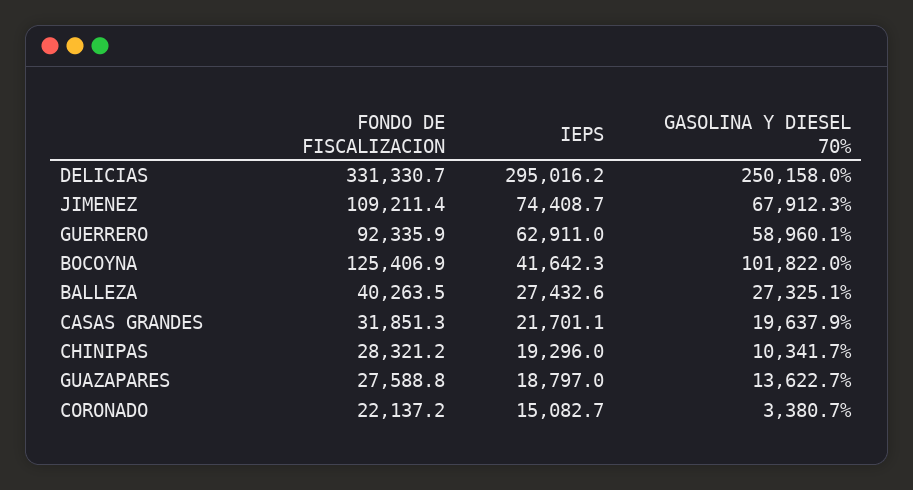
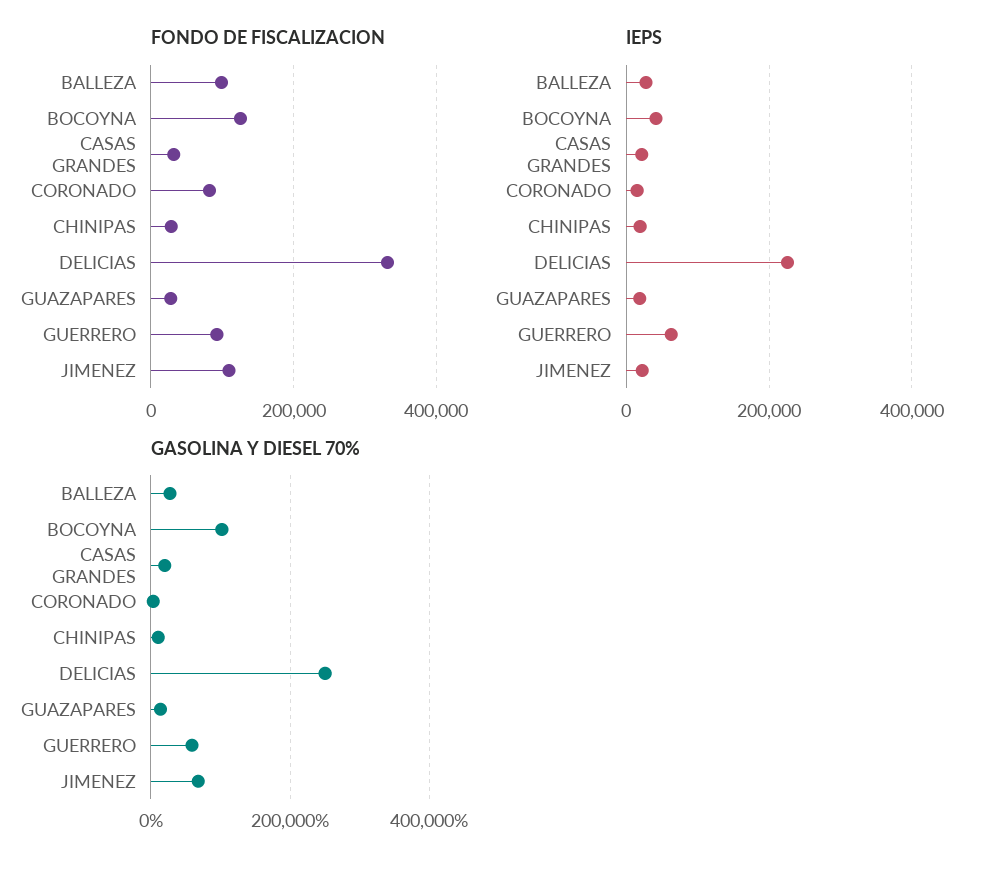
  {
    "FONDO DE FISCALIZACION": {
      "DELICIAS": 331330.7,
      "JIMENEZ": 109211.4,
      "GUERRERO": 92335.9,
      "BOCOYNA": 125406.9,
-     "BALLEZA": 40263.5,
+     "BALLEZA": 100000,
      "CASAS GRANDES": 31851.3,
      "CHINIPAS": 28321.2,
      "GUAZAPARES": 27588.8,
-     "CORONADO": 22137.2
+     "CORONADO": 80000
    },
    "IEPS": {
-     "DELICIAS": 295016.2,
+     "DELICIAS": 220000,
-     "JIMENEZ": 74408.7,
+     "JIMENEZ": 20000,
      "GUERRERO": 62911,
      "BOCOYNA": 41642.3,
      "BALLEZA": 27432.6,
      "CASAS GRANDES": 21701.1,
      "CHINIPAS": 19296,
      "GUAZAPARES": 18797,
      "CORONADO": 15082.7
    },
    "GASOLINA Y DIESEL 70%": {
      "DELICIAS": 250158,
      "JIMENEZ": 67912.3,
      "GUERRERO": 58960.1,
      "BOCOYNA": 101822,
      "BALLEZA": 27325.1,
      "CASAS GRANDES": 19637.9,
      "CHINIPAS": 10341.7,
      "GUAZAPARES": 13622.7,
      "CORONADO": 3380.7
    }
  }

